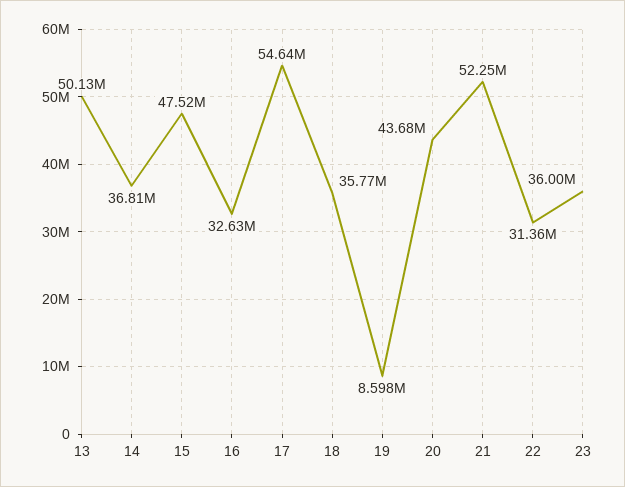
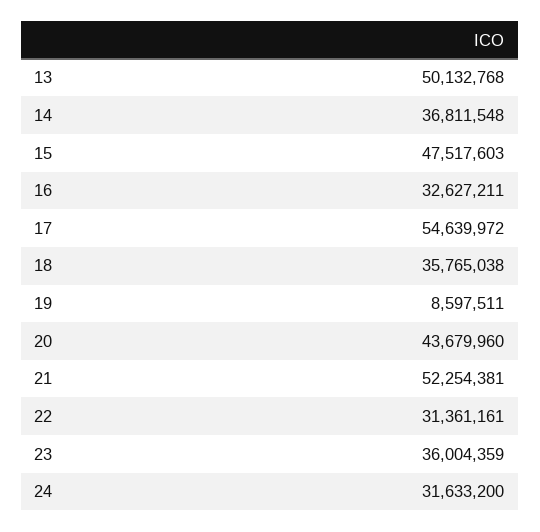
  {
    "13": 50132768,
    "14": 36811548,
    "15": 47517603,
    "16": 32627211,
    "17": 54639972,
    "18": 35765038,
    "19": 8597511,
    "20": 43679960,
    "21": 52254381,
    "22": 31361161,
-   "23": 36004359
+   "23": 36004359,
+   "24": 31633200
  }

